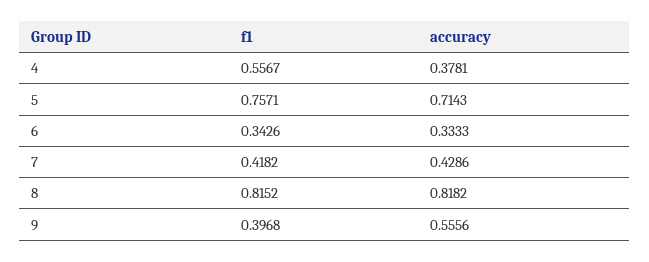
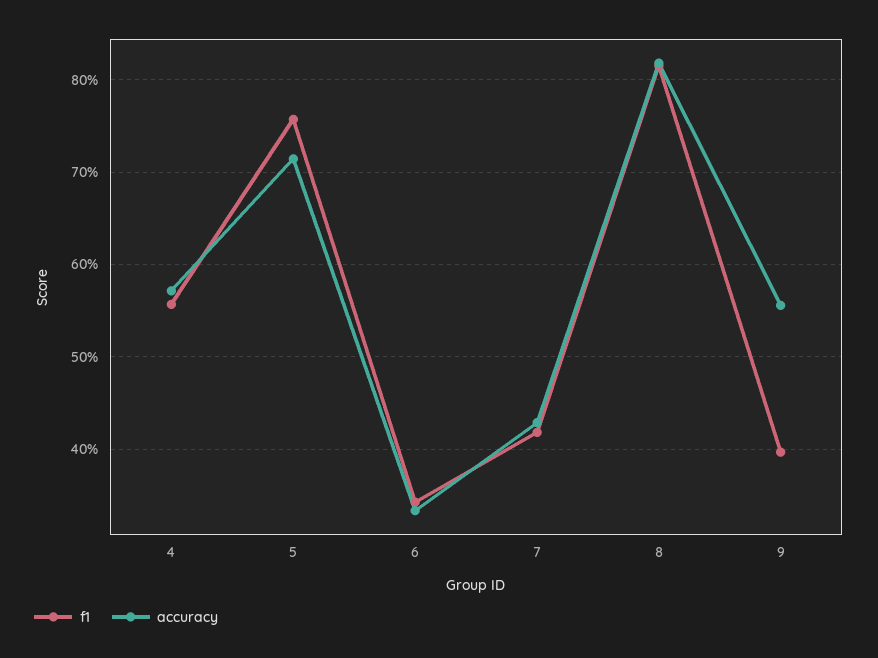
  {
    "f1": {
      "4": 0.5567,
      "5": 0.7571,
      "6": 0.3426,
      "7": 0.4182,
      "8": 0.8152,
      "9": 0.3968
    },
    "accuracy": {
-     "4": 0.3781,
+     "4": 0.57,
      "5": 0.7143,
      "6": 0.3333,
      "7": 0.4286,
      "8": 0.8182,
      "9": 0.5556
    }
  }

